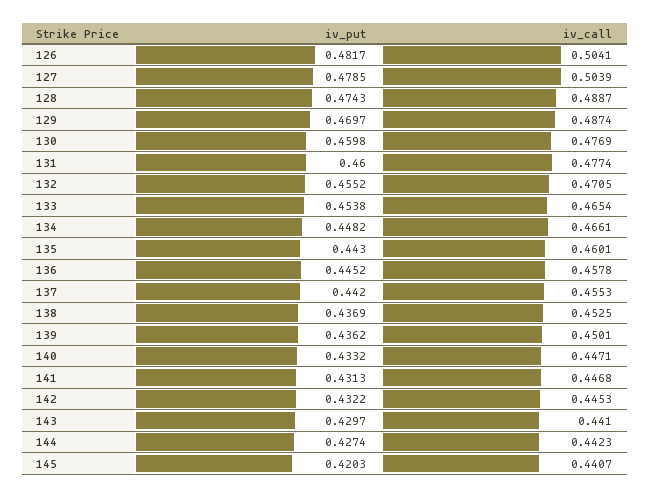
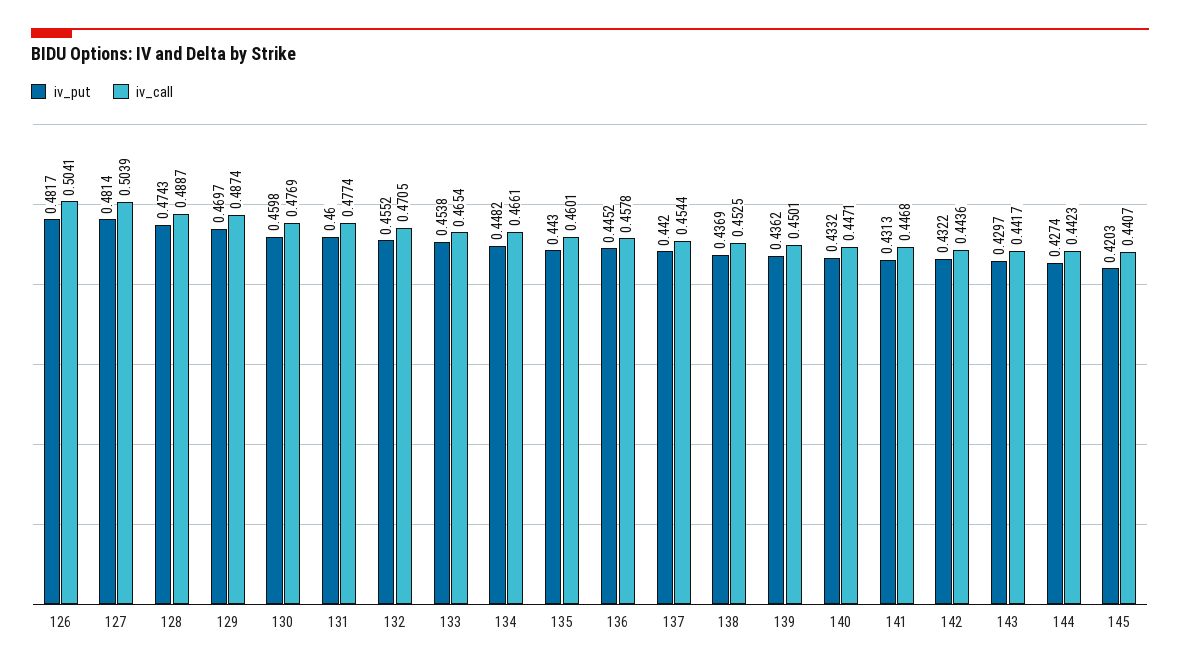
  {
    "iv_put": {
      "126": 0.4817,
-     "127": 0.4785,
+     "127": 0.4814,
      "128": 0.4743,
      "129": 0.4697,
      "130": 0.4598,
      "131": 0.46,
      "132": 0.4552,
      "133": 0.4538,
      "134": 0.4482,
      "135": 0.443,
      "136": 0.4452,
      "137": 0.442,
      "138": 0.4369,
      "139": 0.4362,
      "140": 0.4332,
      "141": 0.4313,
      "142": 0.4322,
      "143": 0.4297,
      "144": 0.4274,
      "145": 0.4203
    },
    "iv_call": {
      "126": 0.5041,
      "127": 0.5039,
      "128": 0.4887,
      "129": 0.4874,
      "130": 0.4769,
      "131": 0.4774,
      "132": 0.4705,
      "133": 0.4654,
      "134": 0.4661,
      "135": 0.4601,
      "136": 0.4578,
-     "137": 0.4553,
+     "137": 0.4544,
      "138": 0.4525,
      "139": 0.4501,
      "140": 0.4471,
      "141": 0.4468,
-     "142": 0.4453,
+     "142": 0.4436,
-     "143": 0.441,
+     "143": 0.4417,
      "144": 0.4423,
      "145": 0.4407
    }
  }

